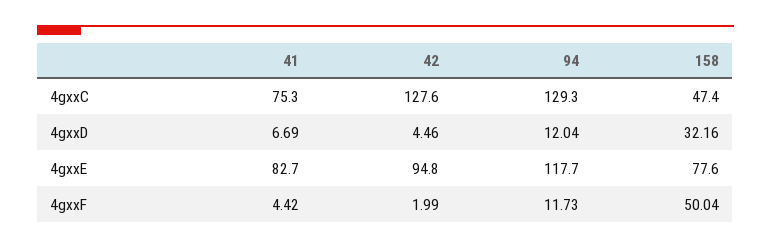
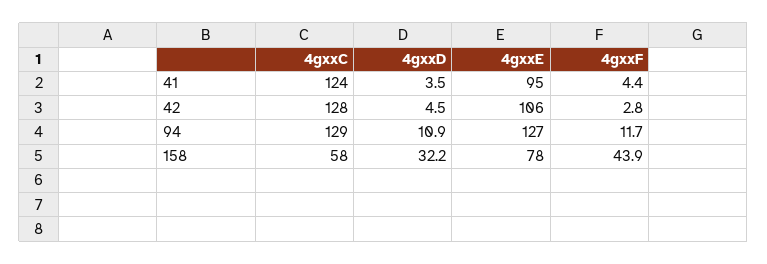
  {
    "41": {
-     "4gxxC": 75.3,
+     "4gxxC": 124,
-     "4gxxD": 6.69,
+     "4gxxD": 3.5,
-     "4gxxE": 82.7,
+     "4gxxE": 95,
      "4gxxF": 4.42
    },
    "42": {
      "4gxxC": 127.6,
      "4gxxD": 4.46,
-     "4gxxE": 94.8,
+     "4gxxE": 106,
-     "4gxxF": 1.99
+     "4gxxF": 2.8
    },
    "94": {
      "4gxxC": 129.3,
-     "4gxxD": 12.04,
+     "4gxxD": 10.9,
-     "4gxxE": 117.7,
+     "4gxxE": 127,
      "4gxxF": 11.73
    },
    "158": {
-     "4gxxC": 47.4,
+     "4gxxC": 58,
      "4gxxD": 32.16,
      "4gxxE": 77.6,
-     "4gxxF": 50.04
+     "4gxxF": 43.9
    }
  }

